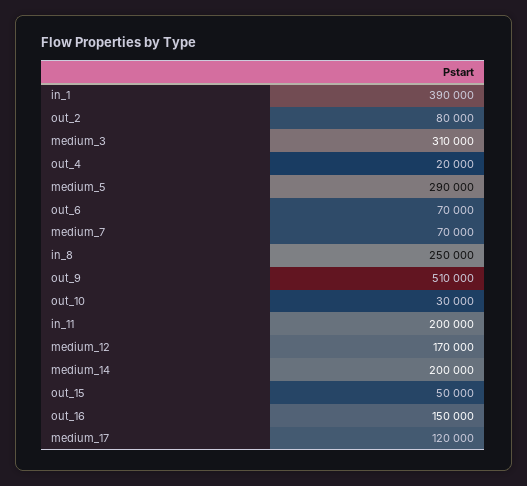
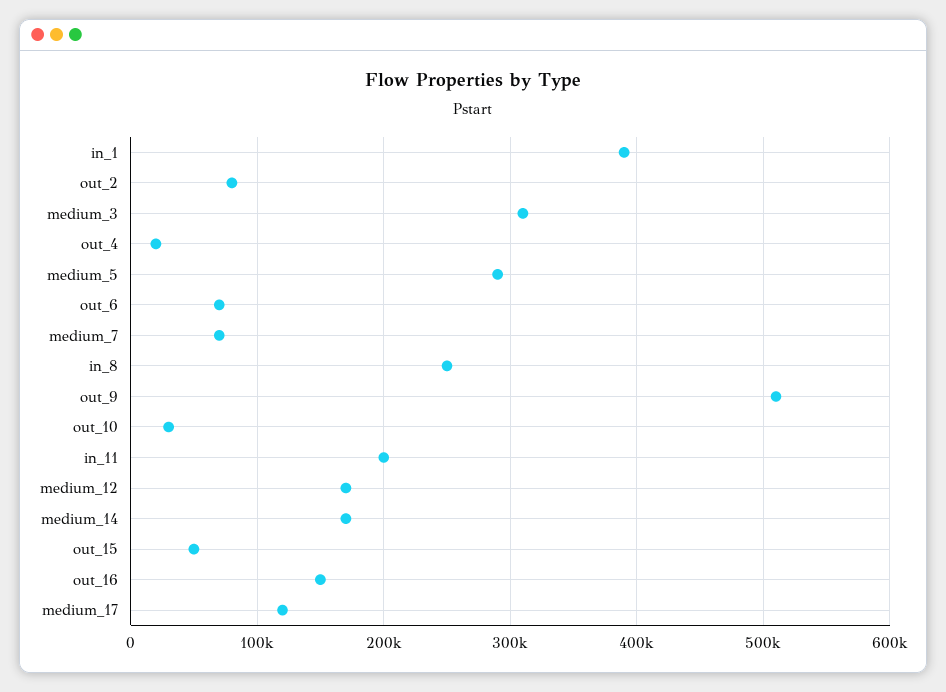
  {
    "in_1": 390000,
    "out_2": 80000,
    "medium_3": 310000,
    "out_4": 20000,
    "medium_5": 290000,
    "out_6": 70000,
    "medium_7": 70000,
    "in_8": 250000,
    "out_9": 510000,
    "out_10": 30000,
    "in_11": 200000,
    "medium_12": 170000,
-   "medium_14": 200000,
+   "medium_14": 170000,
    "out_15": 50000,
    "out_16": 150000,
    "medium_17": 120000
  }

